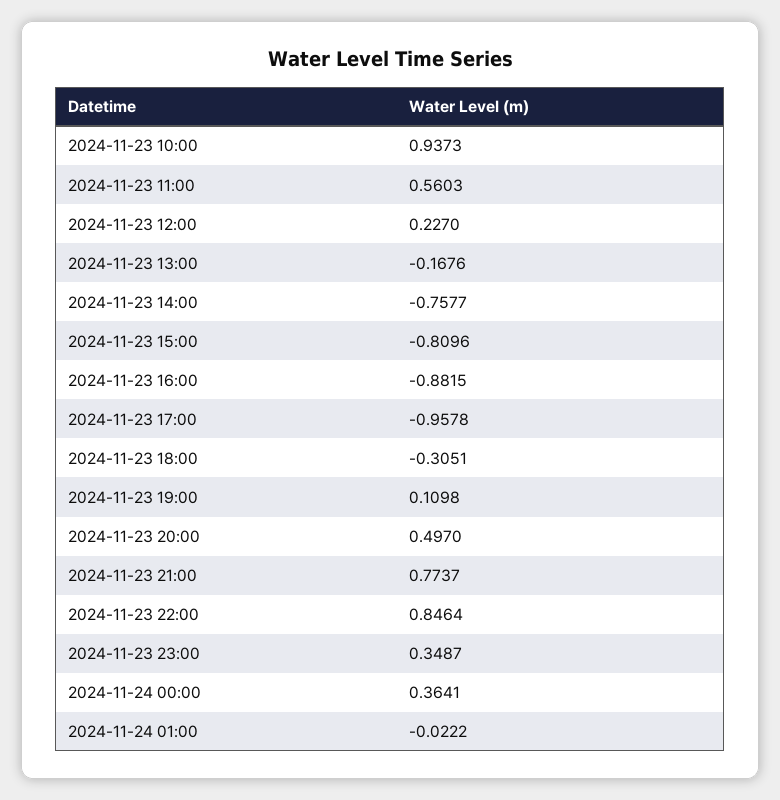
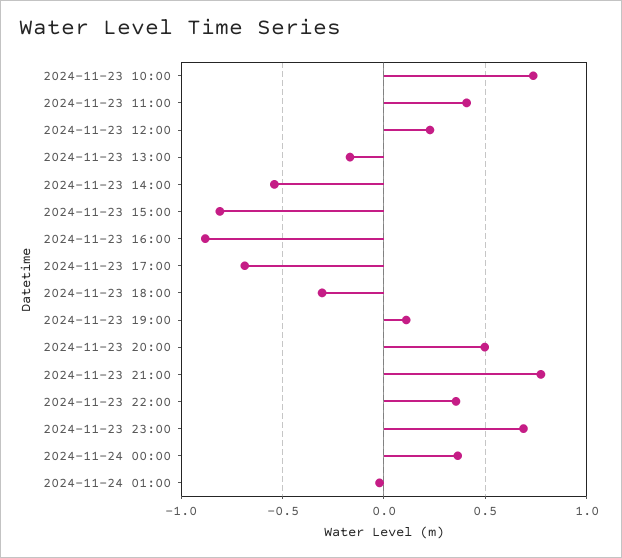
  {
-   "2024-11-23 10:00": 0.9373,
+   "2024-11-23 10:00": 0.75,
-   "2024-11-23 11:00": 0.5603,
+   "2024-11-23 11:00": 0.4,
    "2024-11-23 12:00": 0.227,
    "2024-11-23 13:00": -0.1676,
-   "2024-11-23 14:00": -0.7577,
+   "2024-11-23 14:00": -0.55,
    "2024-11-23 15:00": -0.8096,
    "2024-11-23 16:00": -0.8815,
-   "2024-11-23 17:00": -0.9578,
+   "2024-11-23 17:00": -0.7,
    "2024-11-23 18:00": -0.3051,
    "2024-11-23 19:00": 0.1098,
    "2024-11-23 20:00": 0.497,
    "2024-11-23 21:00": 0.7737,
-   "2024-11-23 22:00": 0.8464,
+   "2024-11-23 22:00": 0.35,
-   "2024-11-23 23:00": 0.3487,
+   "2024-11-23 23:00": 0.7,
    "2024-11-24 00:00": 0.3641,
    "2024-11-24 01:00": -0.0222
  }

